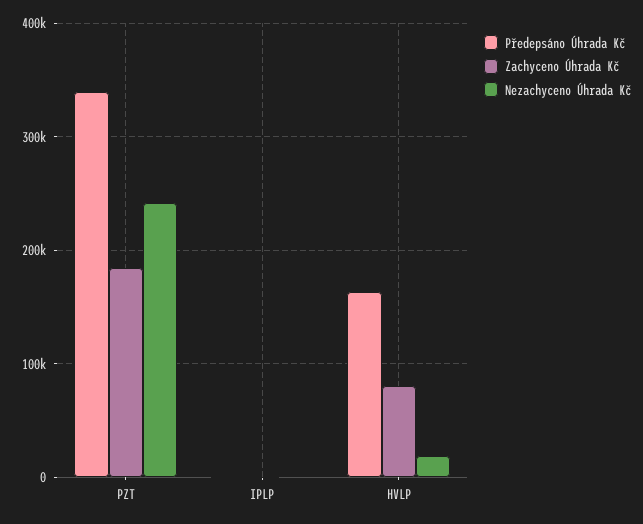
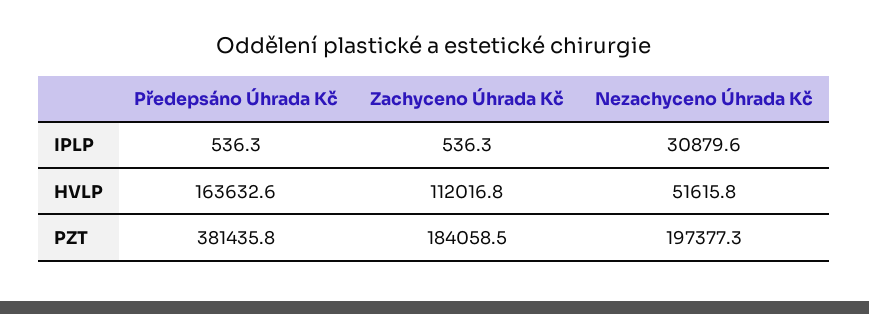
  {
    "Předepsáno Úhrada Kč": {
-     "PZT": 340000,
+     "PZT": 381435.8,
      "IPLP": 536.3,
      "HVLP": 163632.6
    },
    "Zachyceno Úhrada Kč": {
      "PZT": 184058.5,
      "IPLP": 536.3,
-     "HVLP": 80000
+     "HVLP": 112016.8
    },
    "Nezachyceno Úhrada Kč": {
-     "PZT": 240000,
+     "PZT": 197377.3,
-     "IPLP": 0,
+     "IPLP": 30879.6,
-     "HVLP": 20000
+     "HVLP": 51615.8
    }
  }

